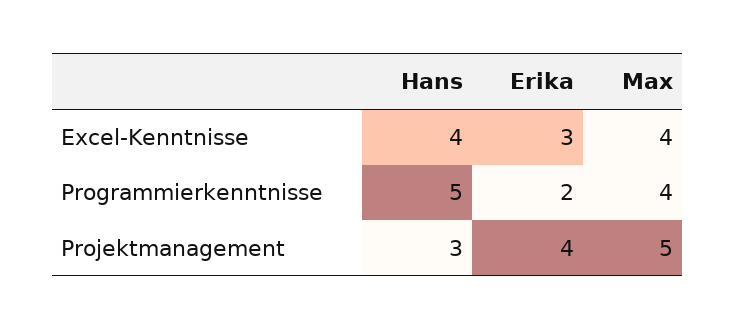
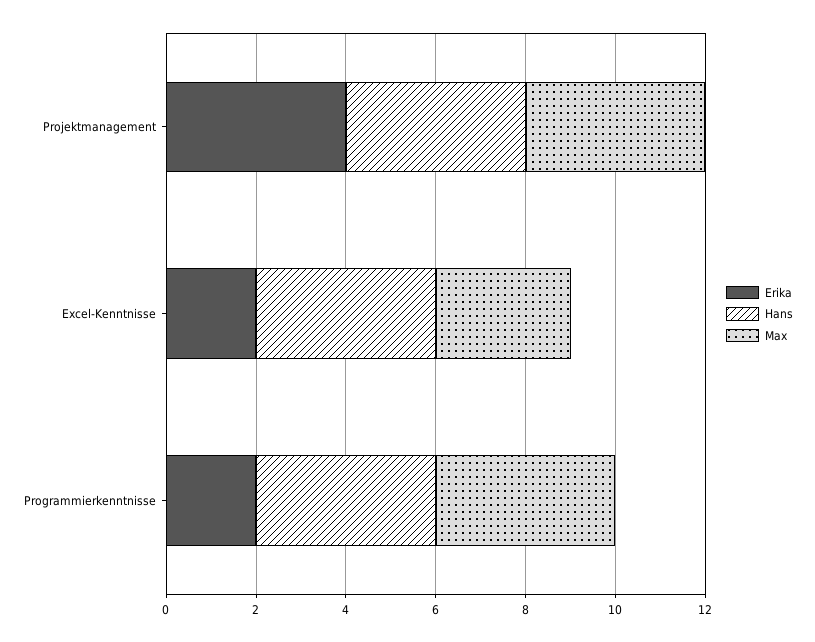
  {
    "Hans": {
      "Excel-Kenntnisse": 4,
-     "Programmierkenntnisse": 5,
+     "Programmierkenntnisse": 4,
-     "Projektmanagement": 3
+     "Projektmanagement": 4
    },
    "Erika": {
-     "Excel-Kenntnisse": 3,
+     "Excel-Kenntnisse": 2,
      "Programmierkenntnisse": 2,
      "Projektmanagement": 4
    },
    "Max": {
-     "Excel-Kenntnisse": 4,
+     "Excel-Kenntnisse": 3,
      "Programmierkenntnisse": 4,
-     "Projektmanagement": 5
+     "Projektmanagement": 4
    }
  }

